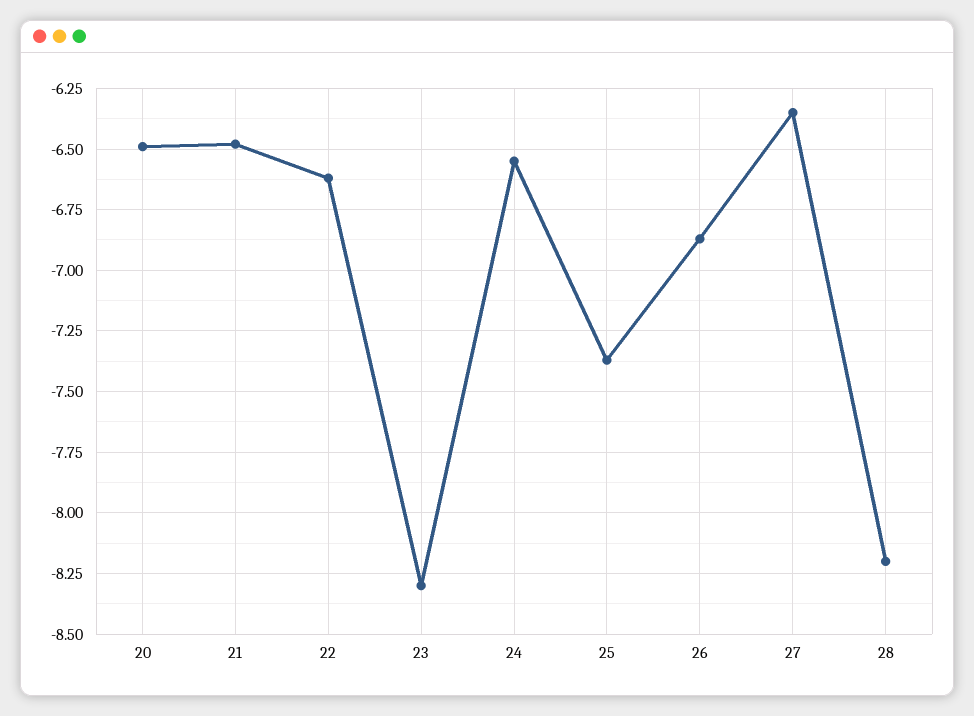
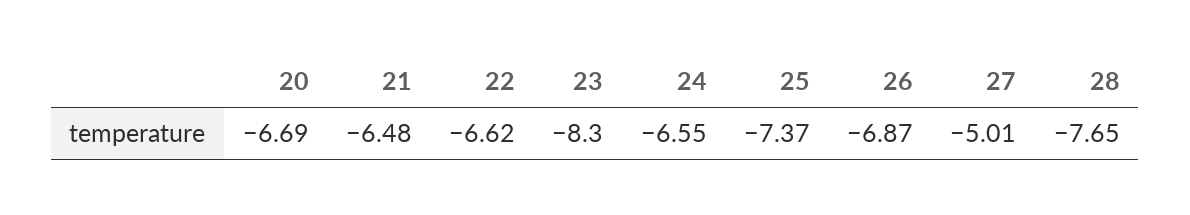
  {
-   "20": -6.5,
+   "20": -6.69,
    "21": -6.48,
    "22": -6.62,
    "23": -8.3,
    "24": -6.55,
    "25": -7.37,
    "26": -6.87,
-   "27": -6.35,
+   "27": -5.01,
-   "28": -8.2
+   "28": -7.65
  }

